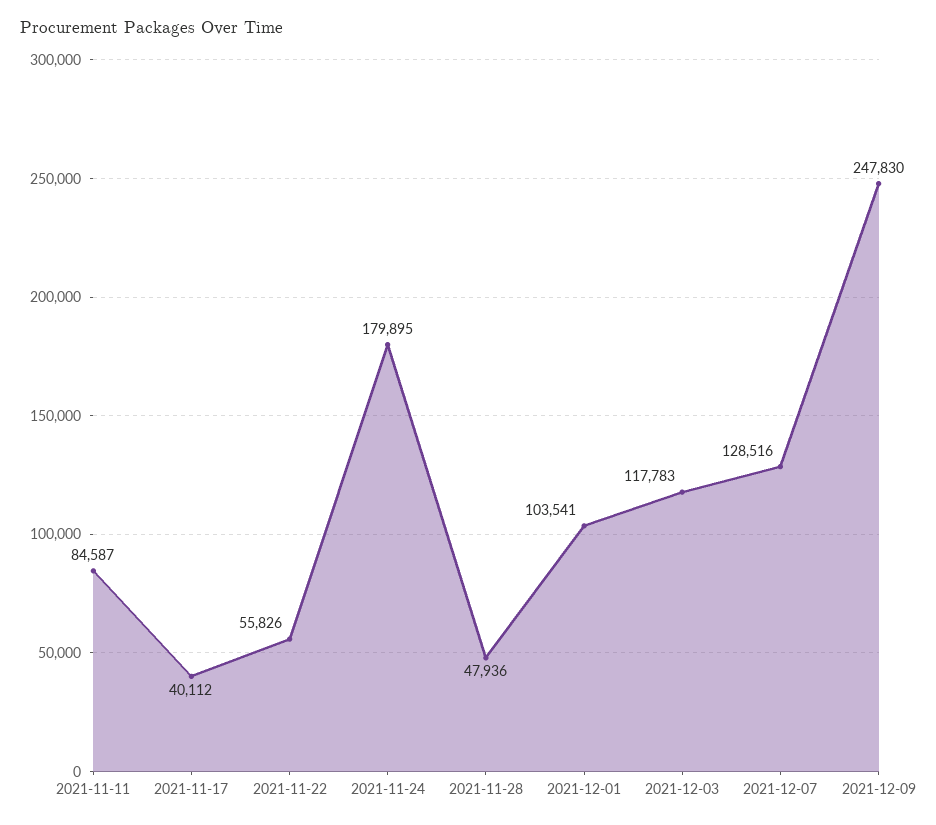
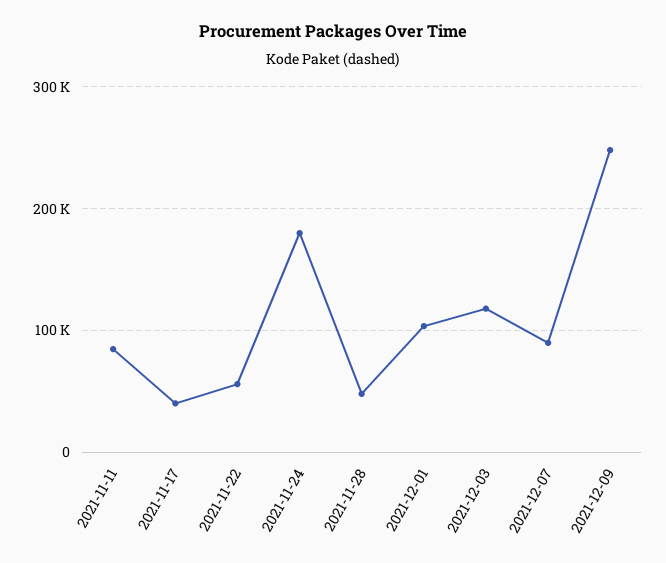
  {
    "2021-11-11": 84587,
    "2021-11-17": 40112,
    "2021-11-22": 55826,
    "2021-11-24": 179895,
    "2021-11-28": 47936,
    "2021-12-01": 103541,
    "2021-12-03": 117783,
-   "2021-12-07": 128516,
+   "2021-12-07": 90000,
    "2021-12-09": 247830
  }

